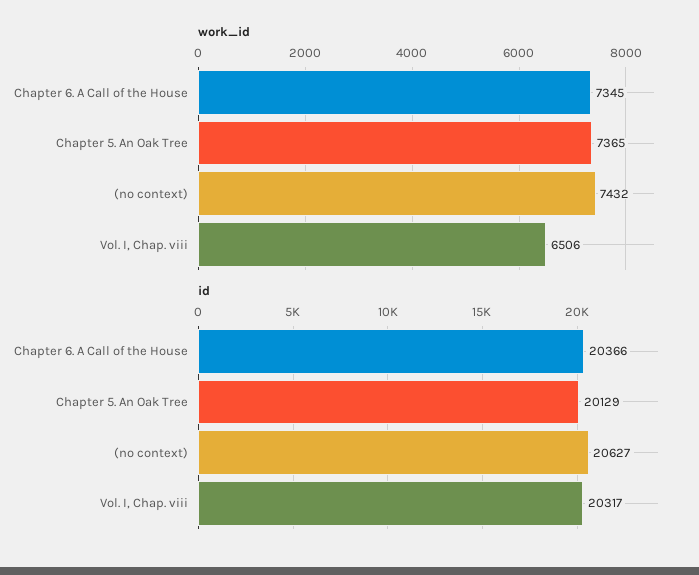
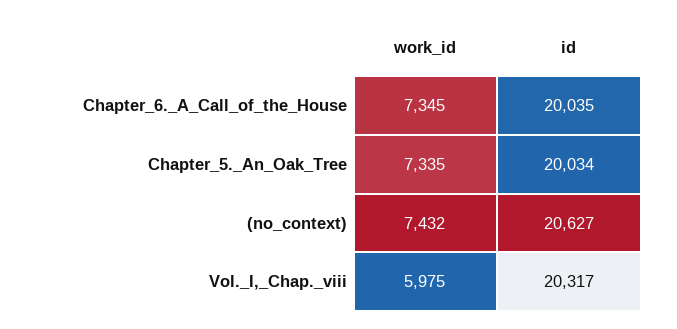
  {
    "work_id": {
      "Chapter 6. A Call of the House": 7345,
-     "Chapter 5. An Oak Tree": 7365,
+     "Chapter 5. An Oak Tree": 7335,
      "(no context)": 7432,
-     "Vol. I, Chap. viii": 6506
+     "Vol. I, Chap. viii": 5975
    },
    "id": {
-     "Chapter 6. A Call of the House": 20366,
+     "Chapter 6. A Call of the House": 20035,
-     "Chapter 5. An Oak Tree": 20129,
+     "Chapter 5. An Oak Tree": 20034,
      "(no context)": 20627,
      "Vol. I, Chap. viii": 20317
    }
  }

